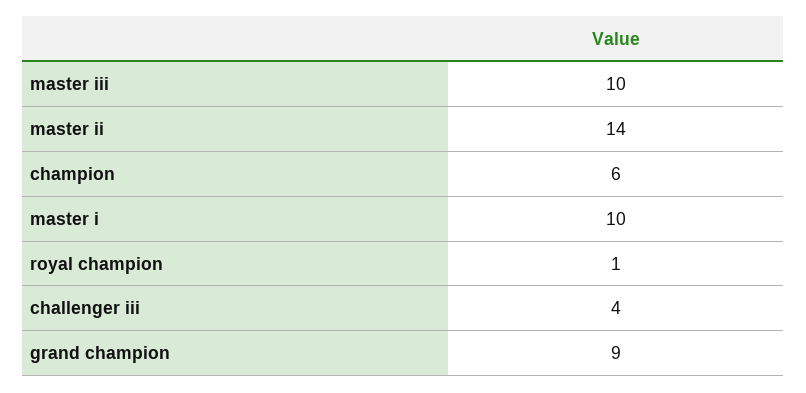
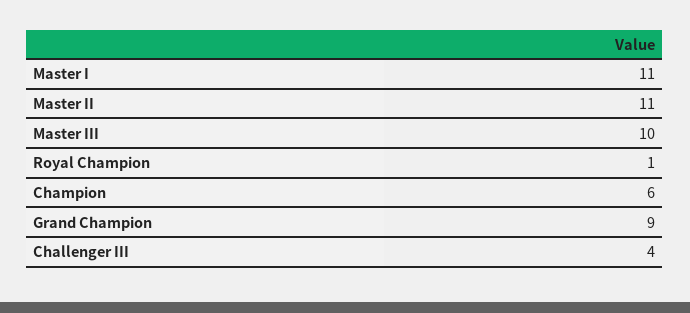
  {
    "master iii": 10,
-   "master ii": 14,
+   "master ii": 11,
    "champion": 6,
-   "master i": 10,
+   "master i": 11,
    "royal champion": 1,
    "challenger iii": 4,
    "grand champion": 9
  }

